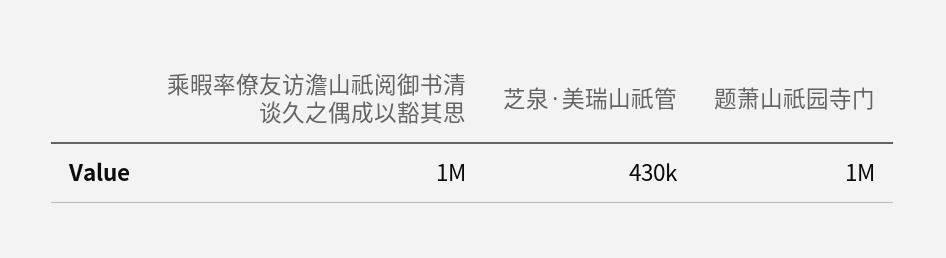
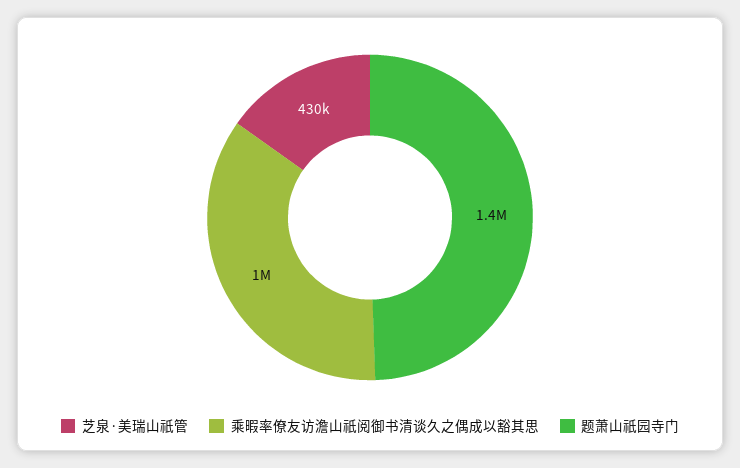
  {
    "乘暇率僚友访澹山祇阅御书清谈久之偶成以豁其思": 1000000,
    "芝泉·美瑞山祇管": 430000,
-   "题萧山祇园寺门": 1000000
+   "题萧山祇园寺门": 1400000
  }

